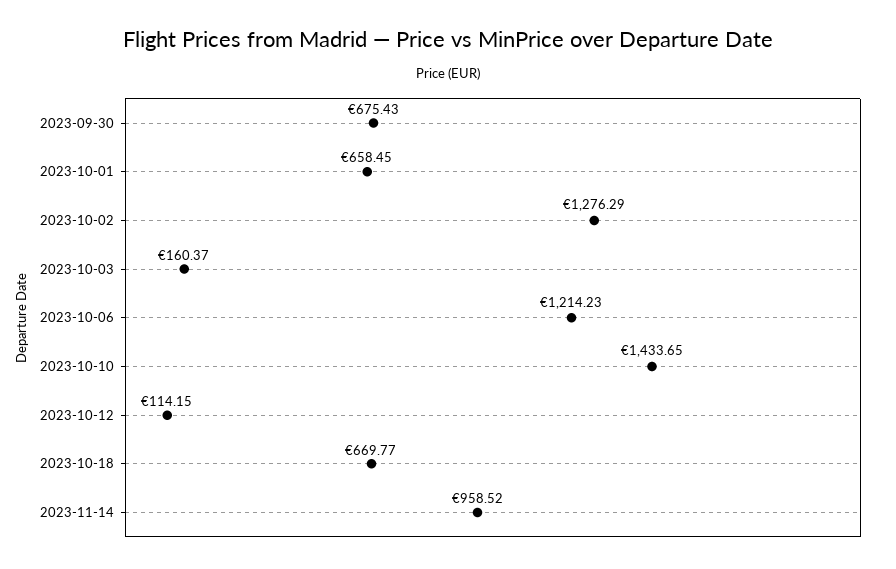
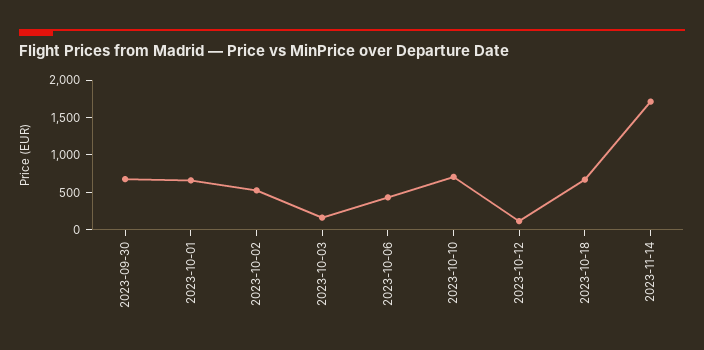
  {
    "2023-09-30": 675.43,
    "2023-10-01": 658.45,
-   "2023-10-02": 1276.29,
+   "2023-10-02": 500,
    "2023-10-03": 160.37,
-   "2023-10-06": 1214.23,
+   "2023-10-06": 500,
-   "2023-10-10": 1433.65,
+   "2023-10-10": 750,
    "2023-10-12": 114.15,
    "2023-10-18": 669.77,
-   "2023-11-14": 958.52
+   "2023-11-14": 1750
  }

